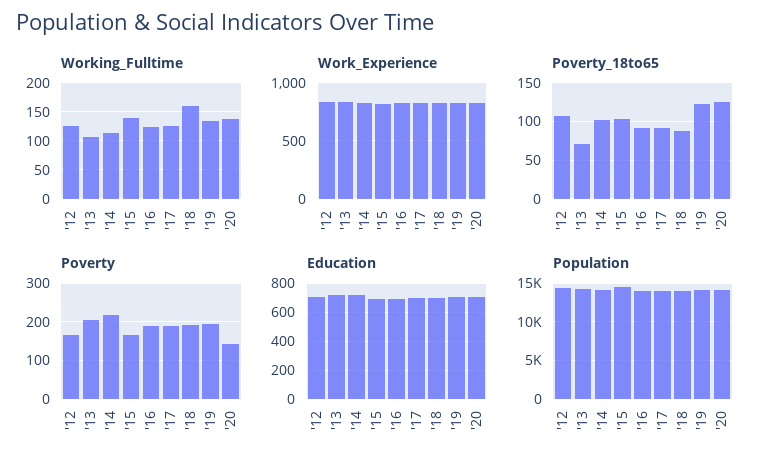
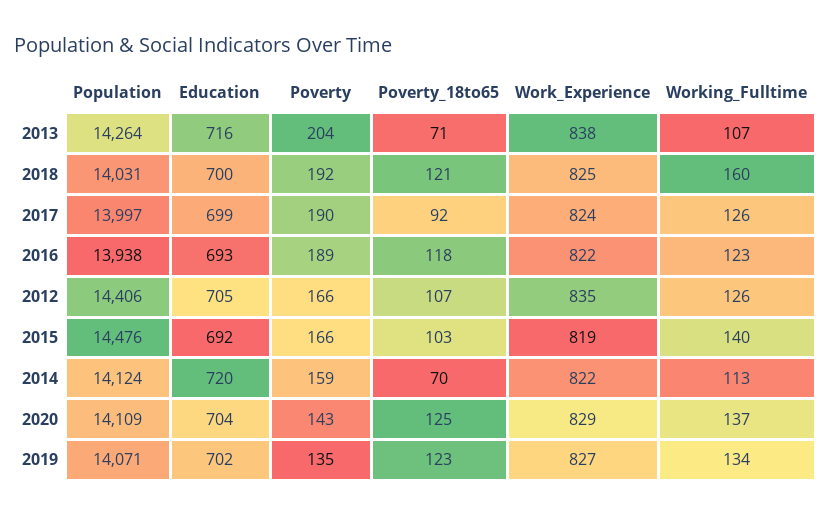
  {
    "Working_Fulltime": {
      "'12": 126,
      "'13": 107,
      "'14": 113,
      "'15": 140,
      "'16": 123,
      "'17": 126,
      "'18": 160,
      "'19": 134,
      "'20": 137
    },
    "Work_Experience": {
      "'12": 835,
      "'13": 838,
      "'14": 822,
      "'15": 819,
      "'16": 822,
      "'17": 824,
      "'18": 825,
      "'19": 827,
      "'20": 829
    },
    "Poverty_18to65": {
      "'12": 107,
      "'13": 71,
-     "'14": 100,
+     "'14": 70,
      "'15": 103,
-     "'16": 90,
+     "'16": 118,
      "'17": 92,
-     "'18": 90,
+     "'18": 121,
      "'19": 123,
      "'20": 125
    },
    "Poverty": {
      "'12": 166,
      "'13": 204,
-     "'14": 220,
+     "'14": 159,
      "'15": 166,
      "'16": 189,
      "'17": 190,
      "'18": 192,
-     "'19": 200,
+     "'19": 135,
      "'20": 143
    },
    "Education": {
      "'12": 705,
      "'13": 716,
      "'14": 720,
      "'15": 692,
      "'16": 693,
      "'17": 699,
      "'18": 700,
      "'19": 702,
      "'20": 704
    },
    "Population": {
      "'12": 14406,
      "'13": 14264,
      "'14": 14124,
      "'15": 14476,
      "'16": 13938,
      "'17": 13997,
      "'18": 14031,
      "'19": 14071,
      "'20": 14109
    }
  }

